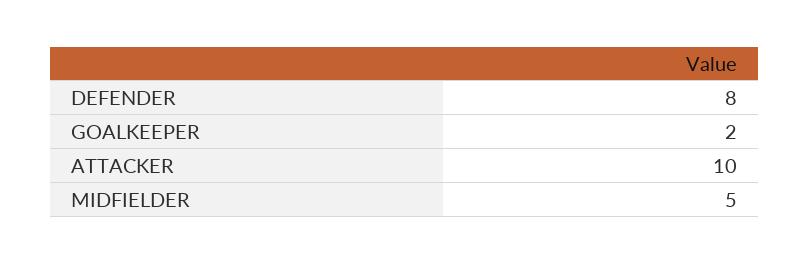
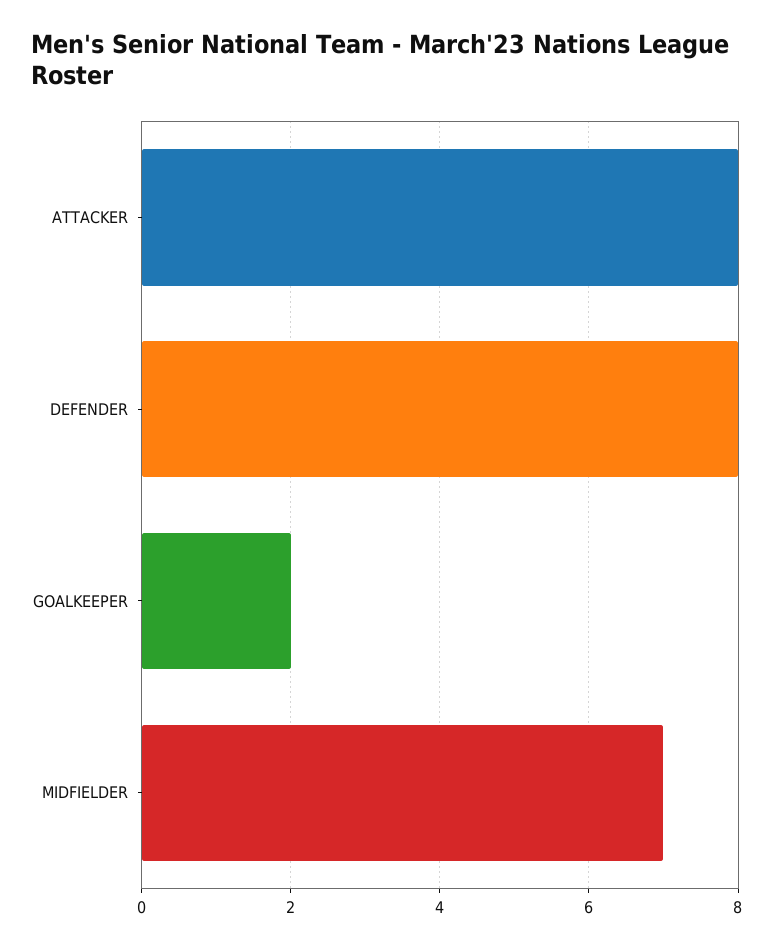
  {
    "DEFENDER": 8,
    "GOALKEEPER": 2,
-   "ATTACKER": 10,
+   "ATTACKER": 8,
-   "MIDFIELDER": 5
+   "MIDFIELDER": 7
  }

